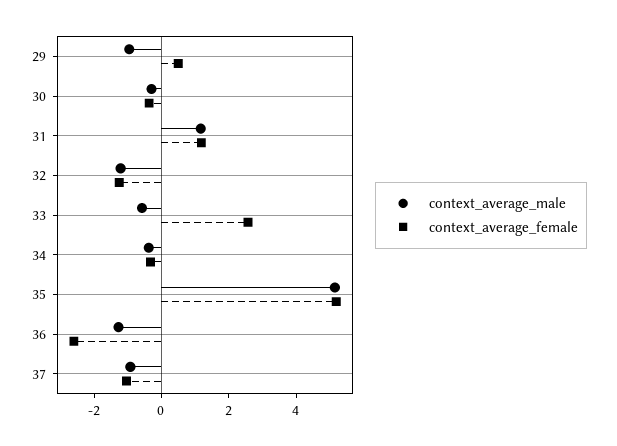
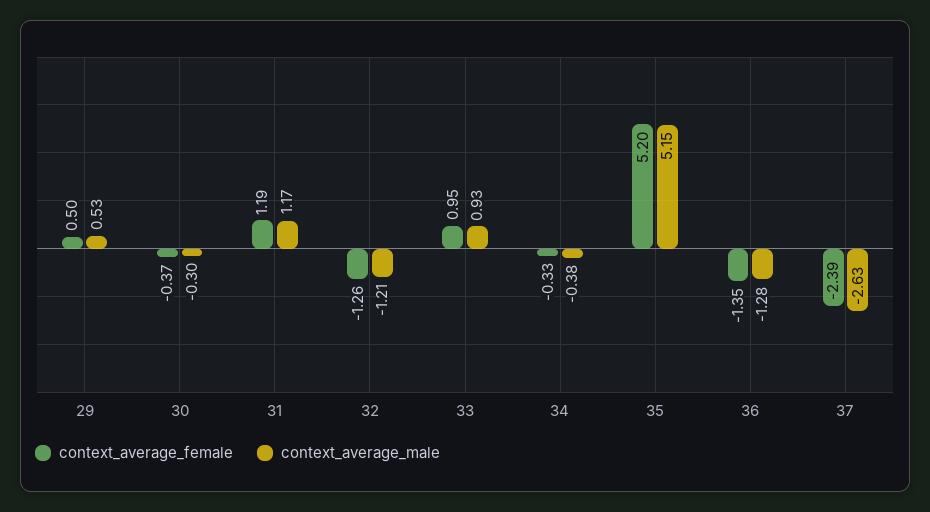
  {
    "context_average_male": {
-     "29": -1,
+     "29": 0.53,
      "30": -0.3,
      "31": 1.17,
      "32": -1.21,
-     "33": -0.5,
+     "33": 0.93,
      "34": -0.38,
      "35": 5.15,
      "36": -1.28,
-     "37": -1
+     "37": -2.63
    },
    "context_average_female": {
      "29": 0.5,
      "30": -0.37,
      "31": 1.19,
      "32": -1.26,
-     "33": 2.5,
+     "33": 0.95,
      "34": -0.33,
      "35": 5.2,
-     "36": -2.5,
+     "36": -1.35,
-     "37": -1
+     "37": -2.39
    }
  }

